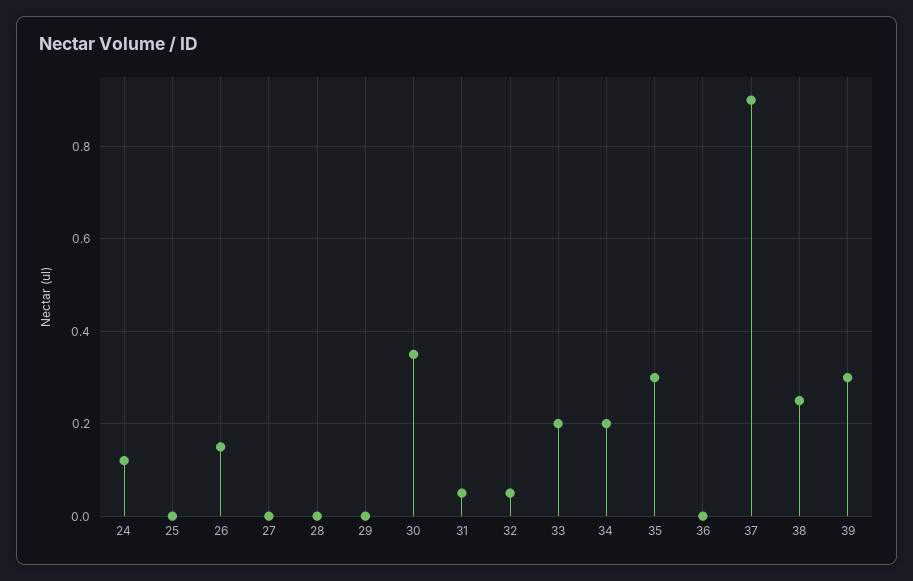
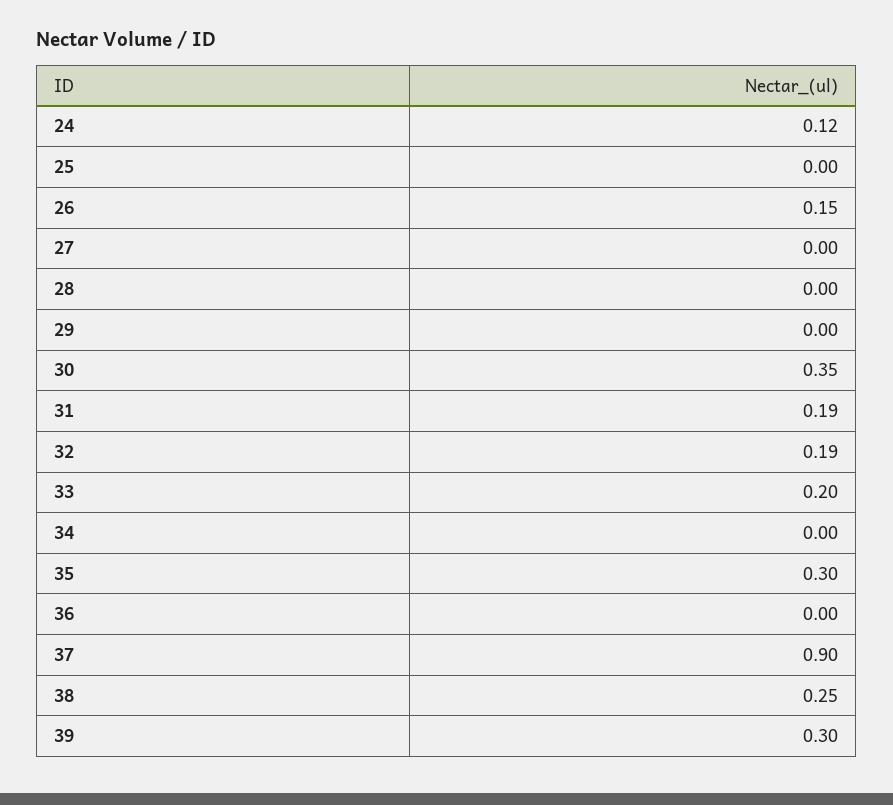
  {
    "24": 0.12,
    "25": 0,
    "26": 0.15,
    "27": 0,
    "28": 0,
    "29": 0,
    "30": 0.35,
-   "31": 0.05,
+   "31": 0.19,
-   "32": 0.05,
+   "32": 0.19,
    "33": 0.2,
-   "34": 0.2,
+   "34": 0,
    "35": 0.3,
    "36": 0,
    "37": 0.9,
    "38": 0.25,
    "39": 0.3
  }

